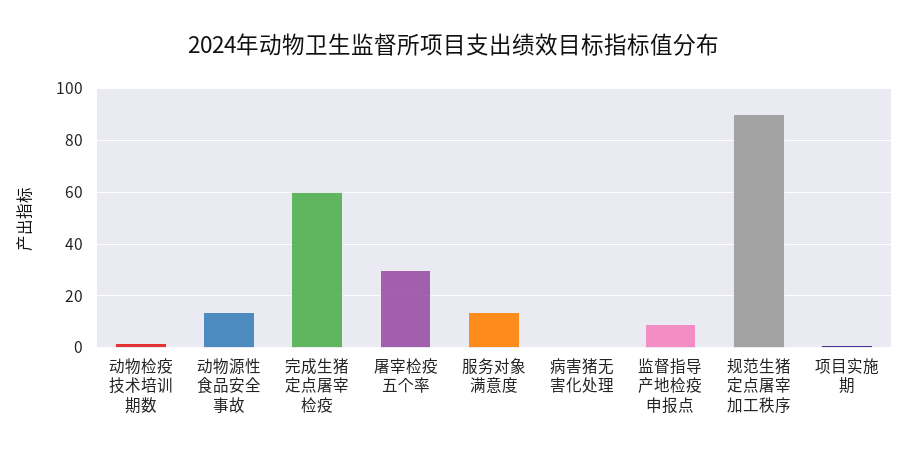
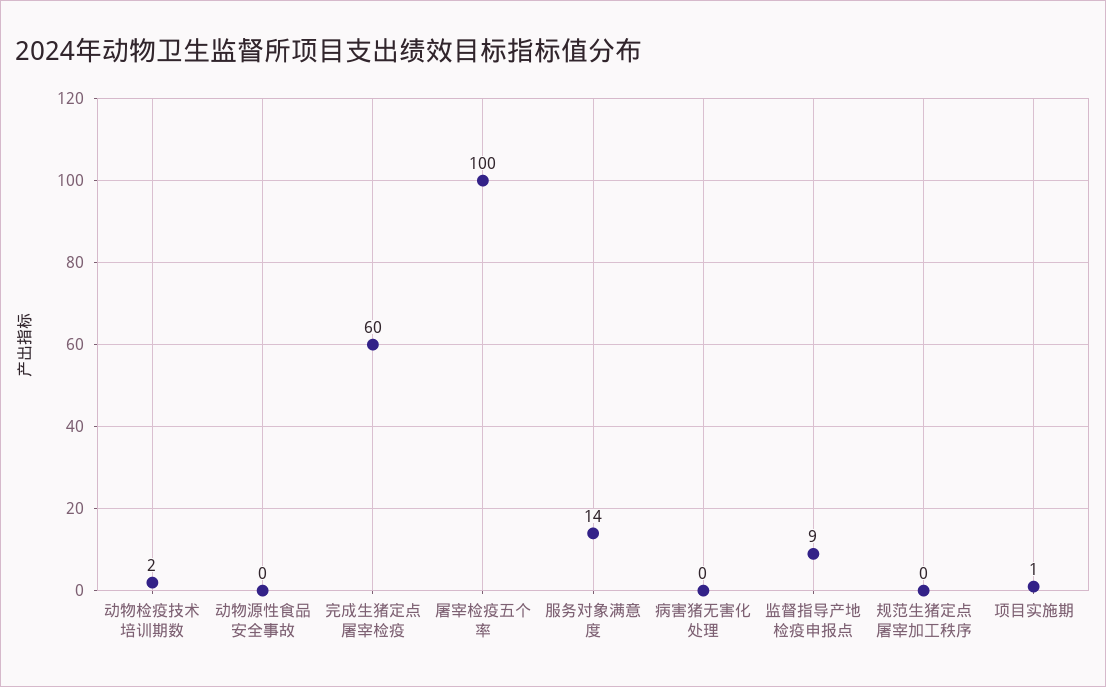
  {
    "动物检疫技术培训期数": 2,
-   "动物源性食品安全事故": 15,
+   "动物源性食品安全事故": 0,
    "完成生猪定点屠宰检疫": 60,
-   "屠宰检疫五个率": 30,
+   "屠宰检疫五个率": 100,
    "服务对象满意度": 14,
    "病害猪无害化处理": 0,
    "监督指导产地检疫申报点": 9,
-   "规范生猪定点屠宰加工秩序": 90,
+   "规范生猪定点屠宰加工秩序": 0,
    "项目实施期": 1
  }

